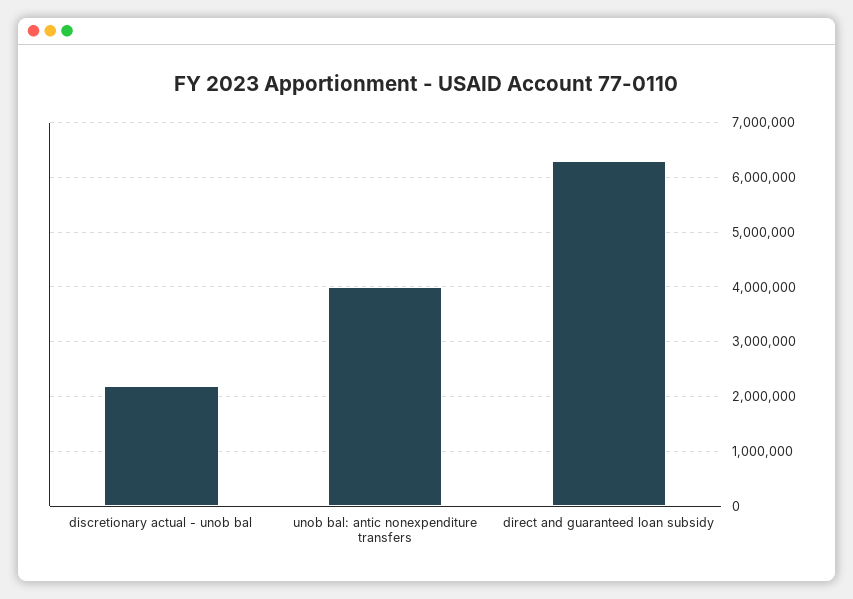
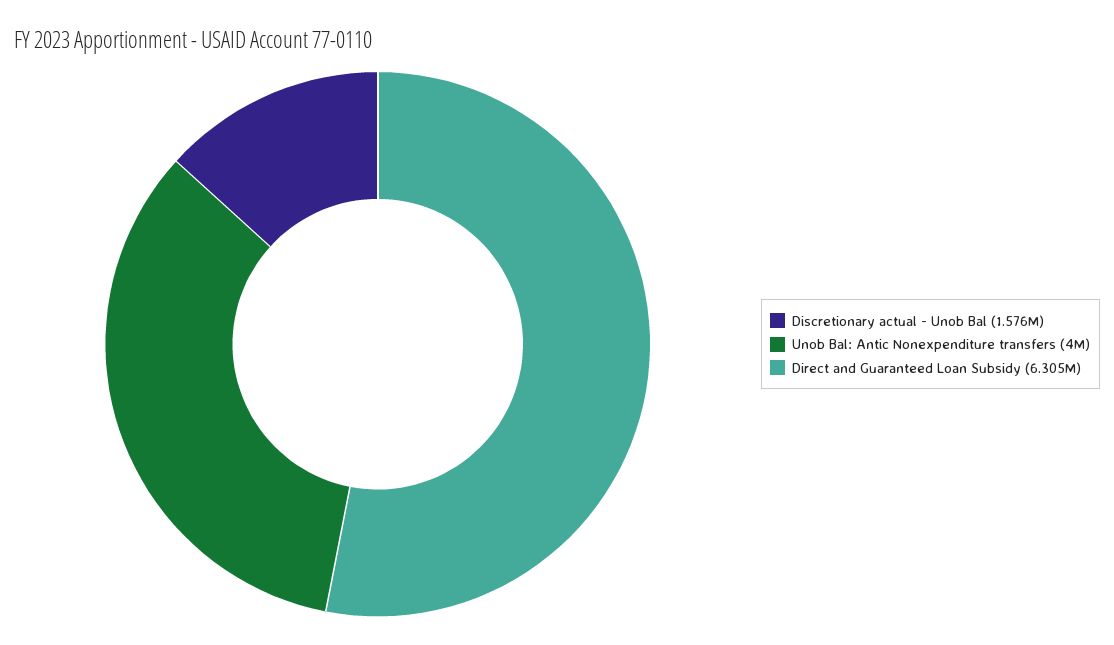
  {
-   "discretionary actual - unob bal": 2200000,
+   "discretionary actual - unob bal": 1576000,
    "unob bal: antic nonexpenditure transfers": 4000000,
    "direct and guaranteed loan subsidy": 6305000
  }

